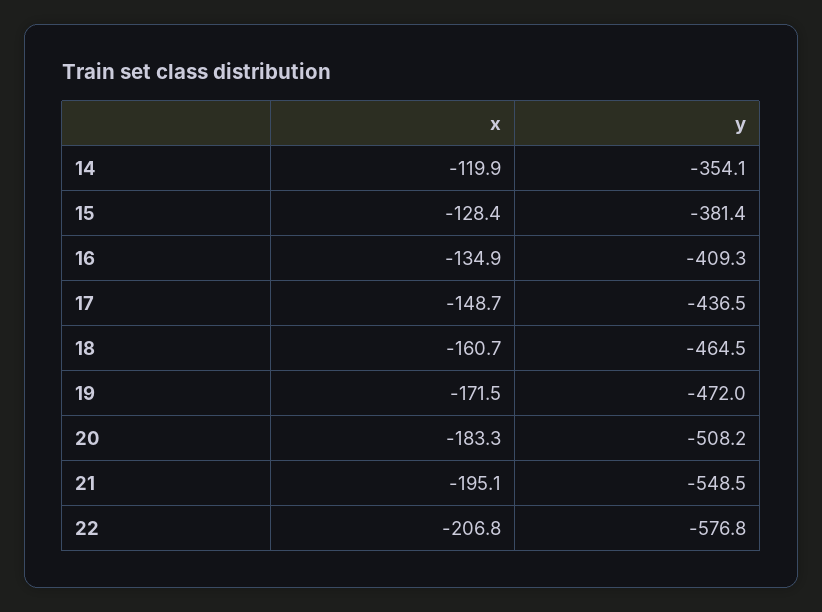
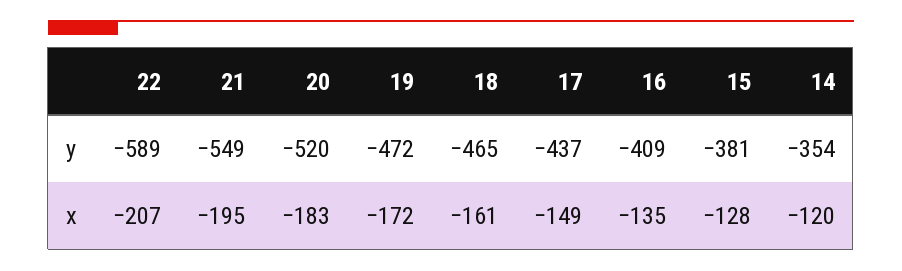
  {
    "x": {
      "14": -119.9,
      "15": -128.4,
      "16": -134.9,
      "17": -148.7,
      "18": -160.7,
      "19": -171.5,
      "20": -183.3,
      "21": -195.1,
      "22": -206.8
    },
    "y": {
      "14": -354.1,
      "15": -381.4,
      "16": -409.3,
      "17": -436.5,
      "18": -464.5,
      "19": -472,
-     "20": -508.2,
+     "20": -520,
      "21": -548.5,
-     "22": -576.8
+     "22": -589
    }
  }

